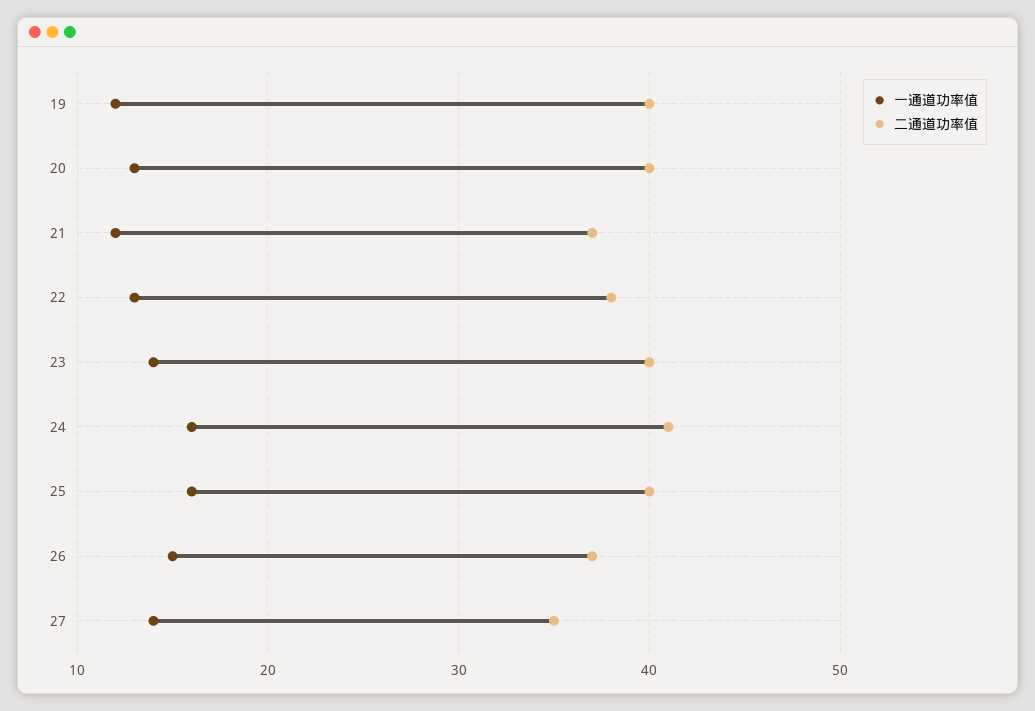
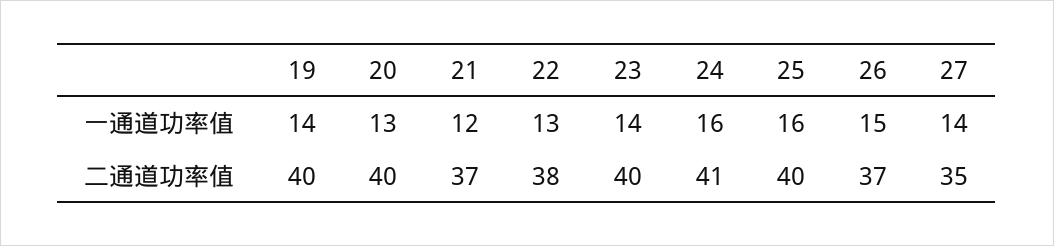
  {
    "一通道功率值": {
-     "19": 12,
+     "19": 14,
      "20": 13,
      "21": 12,
      "22": 13,
      "23": 14,
      "24": 16,
      "25": 16,
      "26": 15,
      "27": 14
    },
    "二通道功率值": {
      "19": 40,
      "20": 40,
      "21": 37,
      "22": 38,
      "23": 40,
      "24": 41,
      "25": 40,
      "26": 37,
      "27": 35
    }
  }

